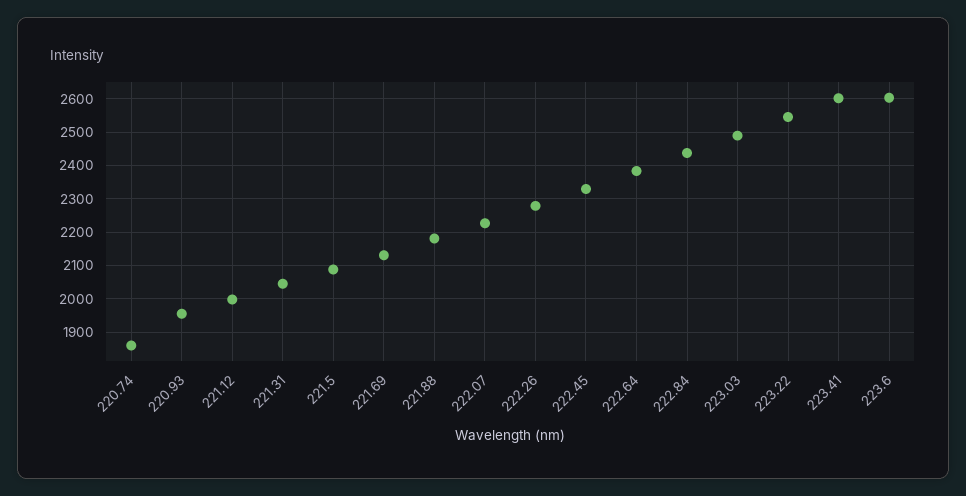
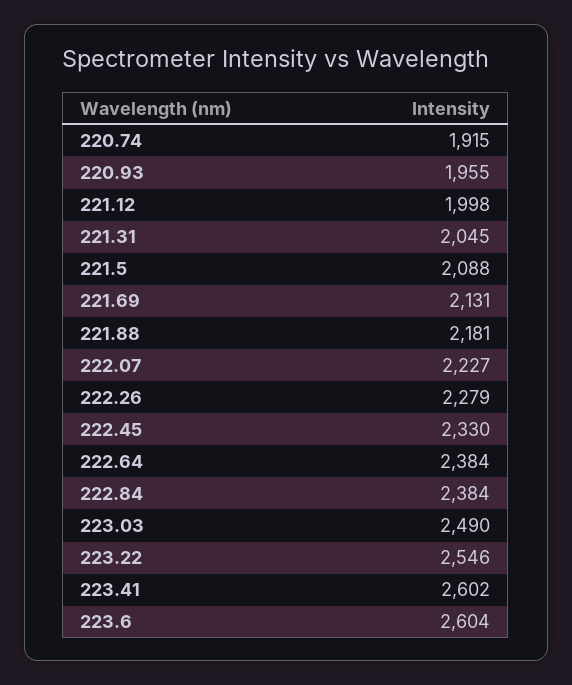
  {
-   "220.74": 1860,
+   "220.74": 1915,
    "220.93": 1955,
    "221.12": 1998,
    "221.31": 2045,
    "221.5": 2088,
    "221.69": 2131,
    "221.88": 2181,
    "222.07": 2227,
    "222.26": 2279,
    "222.45": 2330,
    "222.64": 2384,
-   "222.84": 2440,
+   "222.84": 2384,
    "223.03": 2490,
    "223.22": 2546,
    "223.41": 2602,
    "223.6": 2604
  }

